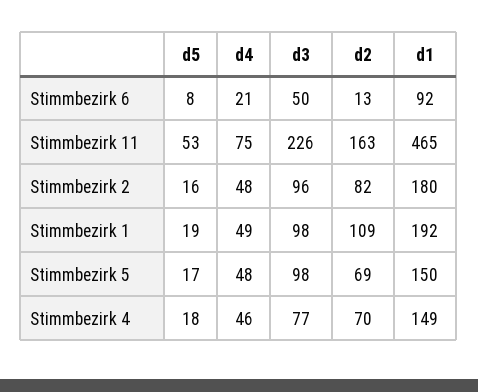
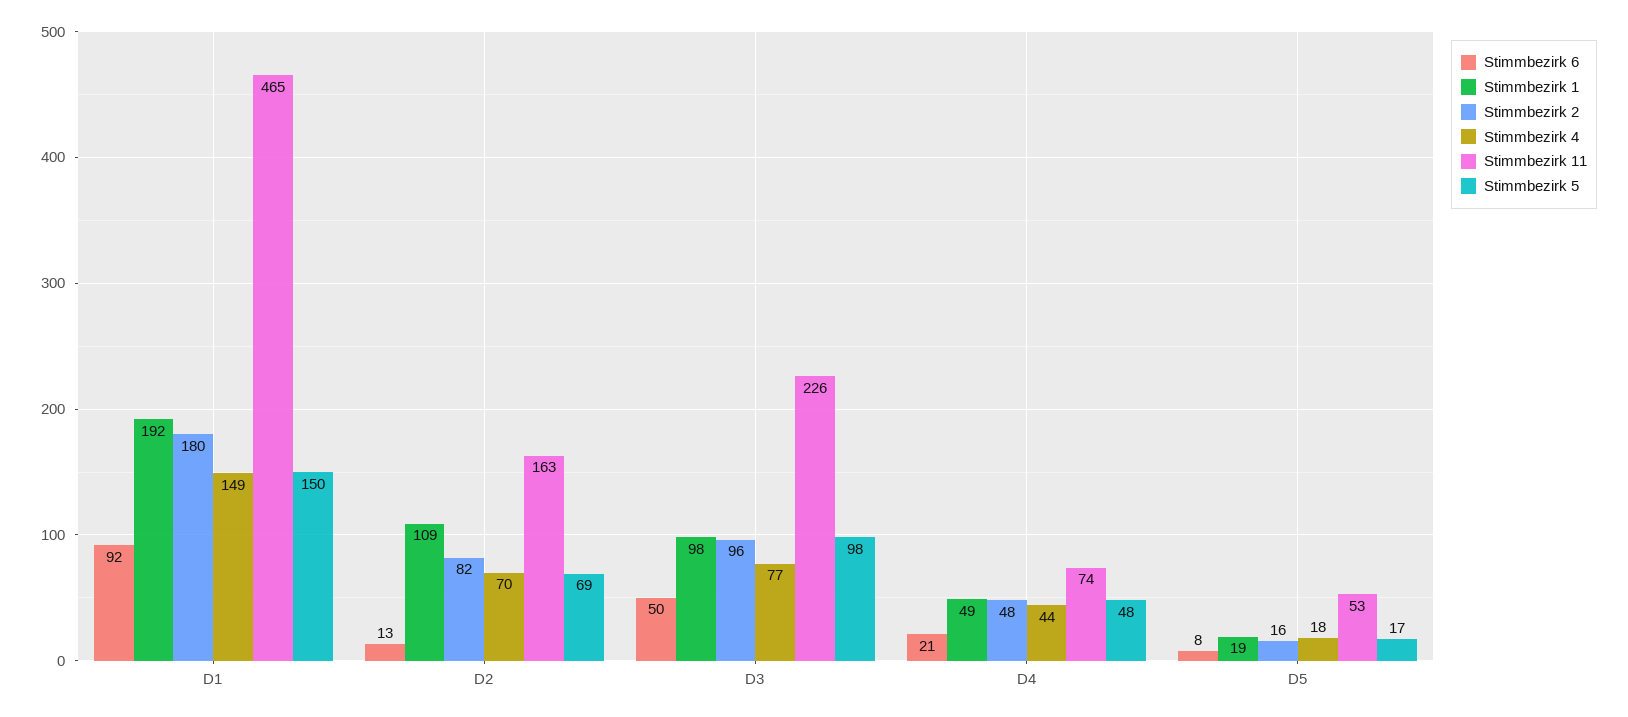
  {
    "Stimmbezirk 6": {
      "d5": 8,
      "d4": 21,
      "d3": 50,
      "d2": 13,
      "d1": 92
    },
    "Stimmbezirk 11": {
      "d5": 53,
-     "d4": 75,
+     "d4": 74,
      "d3": 226,
      "d2": 163,
      "d1": 465
    },
    "Stimmbezirk 2": {
      "d5": 16,
      "d4": 48,
      "d3": 96,
      "d2": 82,
      "d1": 180
    },
    "Stimmbezirk 1": {
      "d5": 19,
      "d4": 49,
      "d3": 98,
      "d2": 109,
      "d1": 192
    },
    "Stimmbezirk 5": {
      "d5": 17,
      "d4": 48,
      "d3": 98,
      "d2": 69,
      "d1": 150
    },
    "Stimmbezirk 4": {
      "d5": 18,
-     "d4": 46,
+     "d4": 44,
      "d3": 77,
      "d2": 70,
      "d1": 149
    }
  }

